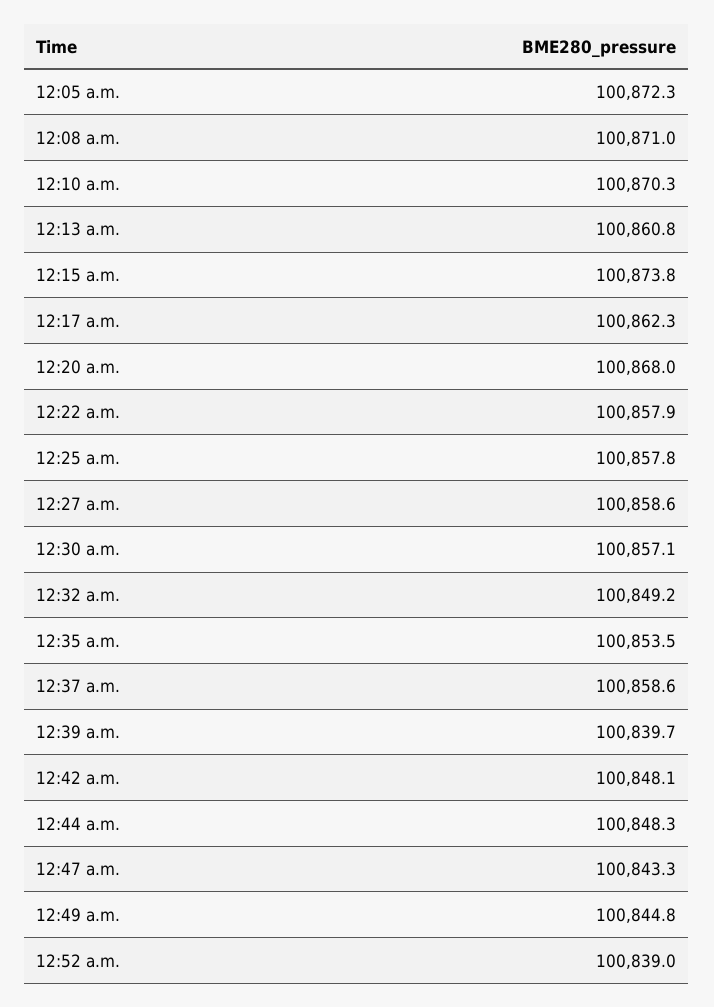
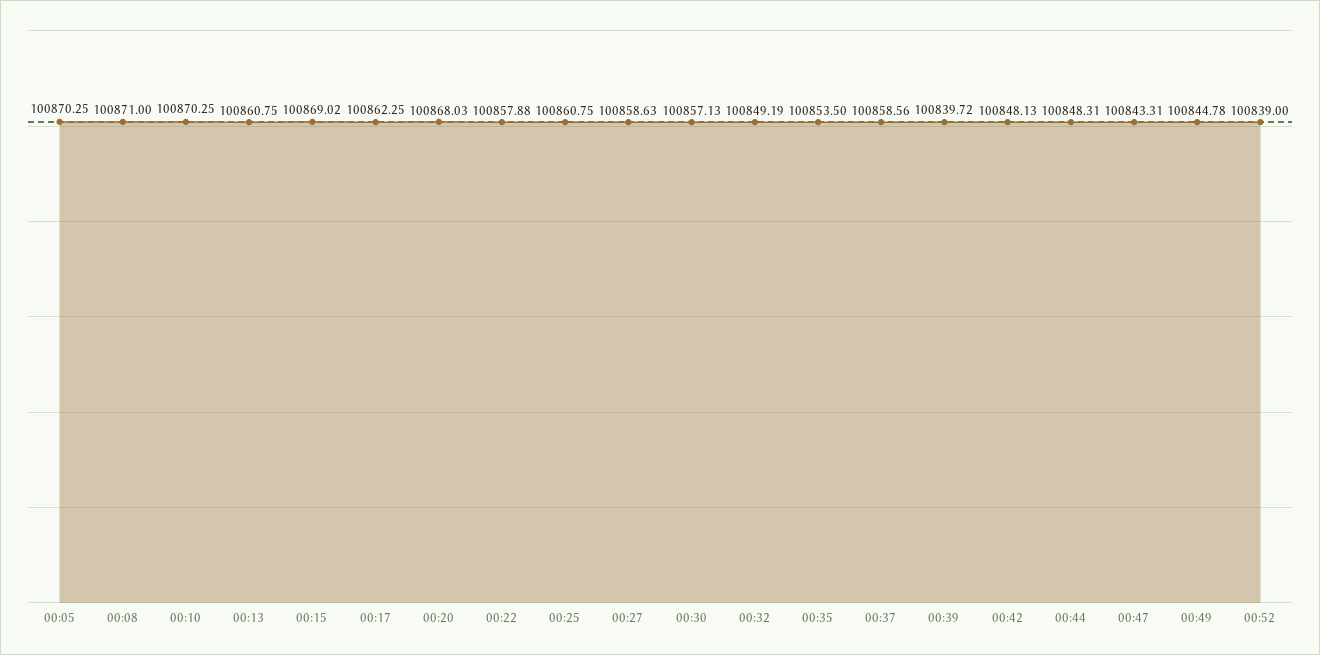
  {
-   "12:05 a.m.": 100872.3,
+   "12:05 a.m.": 100870.25,
    "12:08 a.m.": 100871,
    "12:10 a.m.": 100870.25,
    "12:13 a.m.": 100860.75,
-   "12:15 a.m.": 100873.8,
+   "12:15 a.m.": 100869.02,
    "12:17 a.m.": 100862.25,
    "12:20 a.m.": 100868.03,
    "12:22 a.m.": 100857.88,
-   "12:25 a.m.": 100857.8,
+   "12:25 a.m.": 100860.75,
    "12:27 a.m.": 100858.63,
    "12:30 a.m.": 100857.13,
    "12:32 a.m.": 100849.19,
    "12:35 a.m.": 100853.5,
    "12:37 a.m.": 100858.56,
    "12:39 a.m.": 100839.72,
    "12:42 a.m.": 100848.13,
    "12:44 a.m.": 100848.31,
    "12:47 a.m.": 100843.31,
    "12:49 a.m.": 100844.78,
    "12:52 a.m.": 100839
  }

